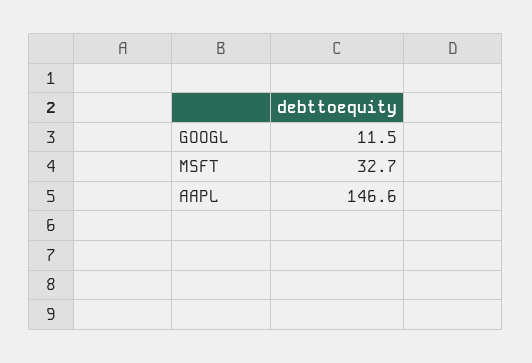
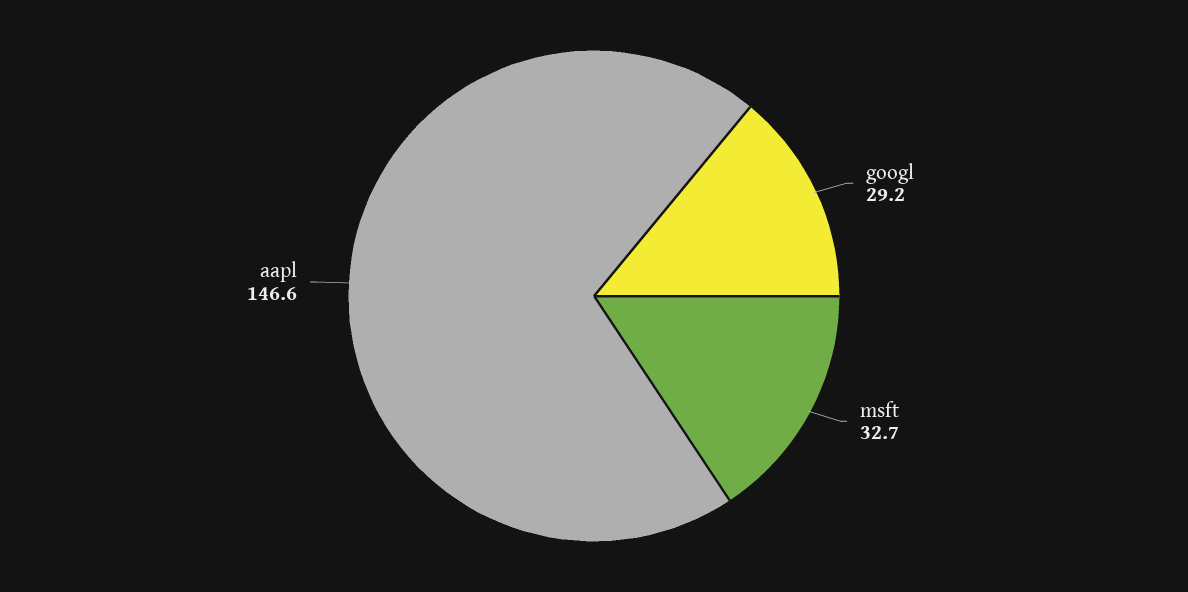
  {
-   "GOOGL": 11.5,
+   "GOOGL": 29.2,
    "MSFT": 32.7,
    "AAPL": 146.6
  }

